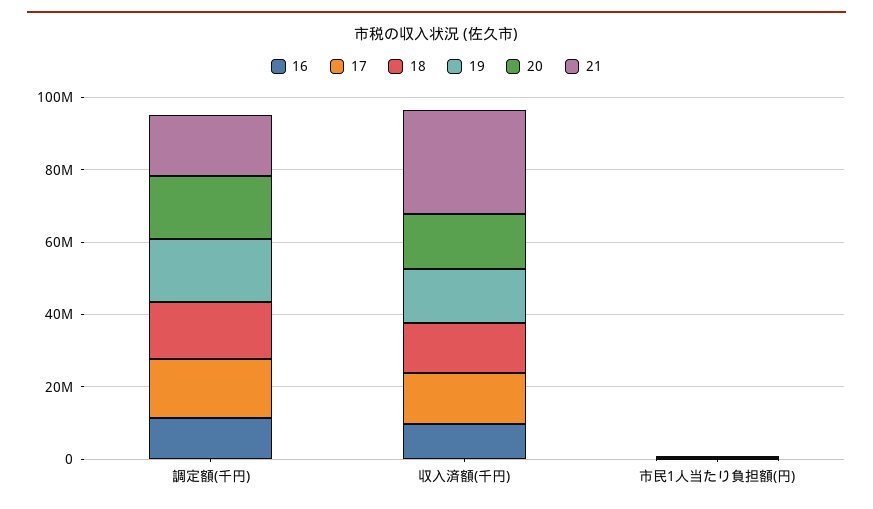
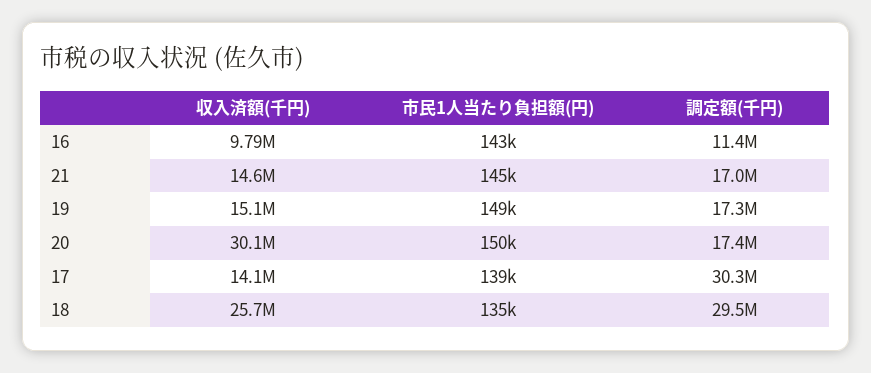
  {
    "16": {
      "調定額(千円)": 11400000,
      "収入済額(千円)": 9790000,
      "市民1人当たり負担額(円)": 143000
    },
    "17": {
-     "調定額(千円)": 15000000,
+     "調定額(千円)": 30300000,
      "収入済額(千円)": 14100000,
      "市民1人当たり負担額(円)": 139000
    },
    "18": {
-     "調定額(千円)": 15000000,
+     "調定額(千円)": 29500000,
-     "収入済額(千円)": 15000000,
+     "収入済額(千円)": 25700000,
      "市民1人当たり負担額(円)": 135000
    },
    "19": {
      "調定額(千円)": 17300000,
      "収入済額(千円)": 15100000,
      "市民1人当たり負担額(円)": 149000
    },
    "20": {
      "調定額(千円)": 17400000,
-     "収入済額(千円)": 15000000,
+     "収入済額(千円)": 30100000,
      "市民1人当たり負担額(円)": 150000
    },
    "21": {
      "調定額(千円)": 17000000,
-     "収入済額(千円)": 30000000,
+     "収入済額(千円)": 14600000,
      "市民1人当たり負担額(円)": 145000
    }
  }

